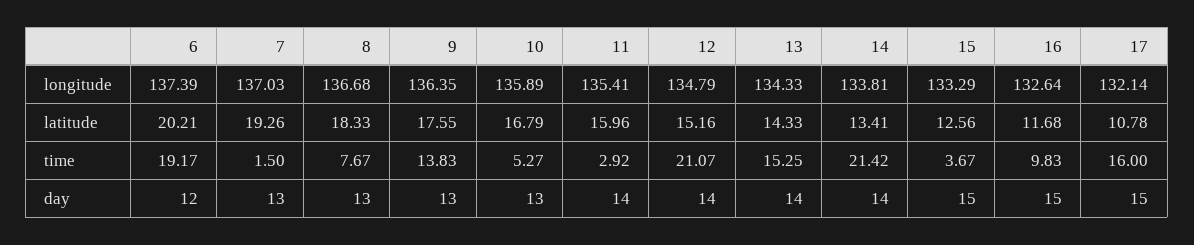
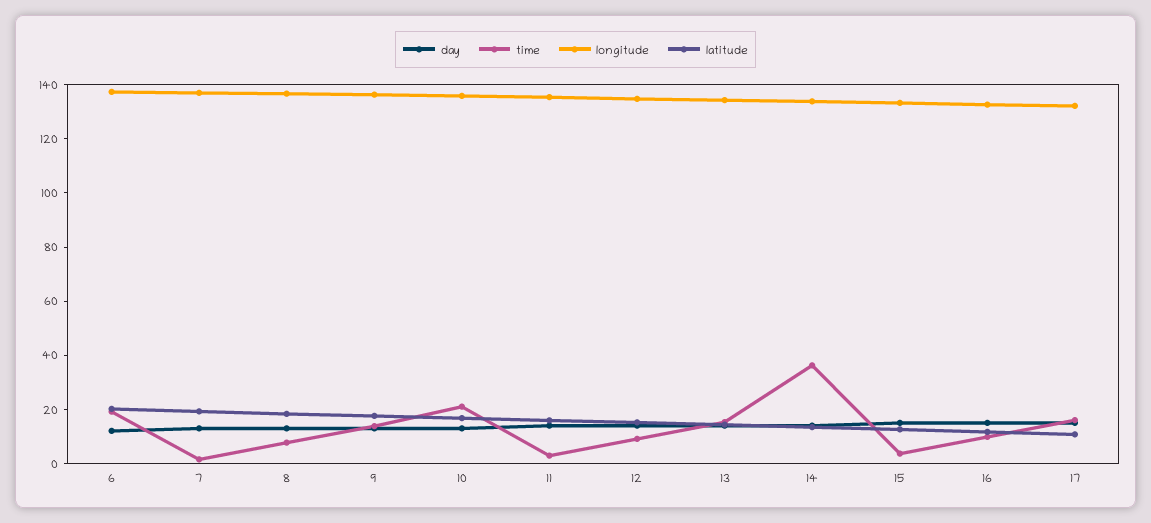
  {
    "longitude": {
      "6": 137.39,
      "7": 137.03,
      "8": 136.68,
      "9": 136.35,
      "10": 135.89,
      "11": 135.41,
      "12": 134.79,
      "13": 134.33,
      "14": 133.81,
      "15": 133.29,
      "16": 132.64,
      "17": 132.14
    },
    "latitude": {
      "6": 20.21,
      "7": 19.26,
      "8": 18.33,
      "9": 17.55,
      "10": 16.79,
      "11": 15.96,
      "12": 15.16,
      "13": 14.33,
      "14": 13.41,
      "15": 12.56,
      "16": 11.68,
      "17": 10.78
    },
    "time": {
      "6": 19.17,
      "7": 1.5,
      "8": 7.67,
      "9": 13.83,
-     "10": 5.27,
+     "10": 20,
      "11": 2.92,
-     "12": 21.07,
+     "12": 10,
      "13": 15.25,
-     "14": 21.42,
+     "14": 35,
      "15": 3.67,
      "16": 9.83,
      "17": 16
    },
    "day": {
      "6": 12,
      "7": 13,
      "8": 13,
      "9": 13,
      "10": 13,
      "11": 14,
      "12": 14,
      "13": 14,
      "14": 14,
      "15": 15,
      "16": 15,
      "17": 15
    }
  }

